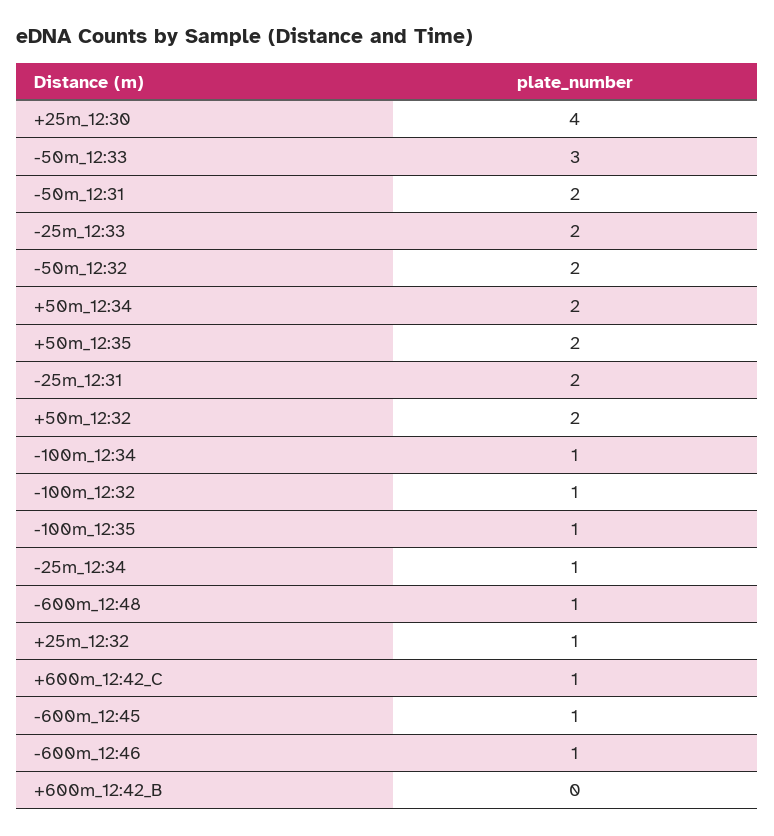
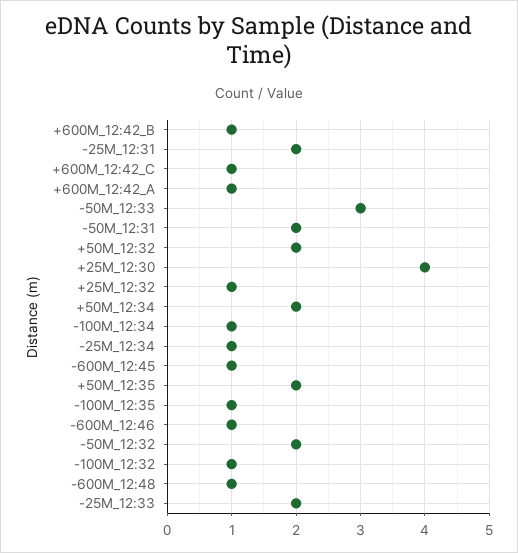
  {
    "+25m_12:30": 4,
    "-50m_12:33": 3,
    "-50m_12:31": 2,
    "-25m_12:33": 2,
    "-50m_12:32": 2,
    "+50m_12:34": 2,
    "+50m_12:35": 2,
    "-25m_12:31": 2,
    "+50m_12:32": 2,
    "-100m_12:34": 1,
    "-100m_12:32": 1,
    "-100m_12:35": 1,
    "-25m_12:34": 1,
    "-600m_12:48": 1,
    "+25m_12:32": 1,
    "+600m_12:42_C": 1,
    "-600m_12:45": 1,
    "-600m_12:46": 1,
-   "+600m_12:42_B": 0
+   "+600m_12:42_B": 1,
+   "+600M_12:42_A": 1
  }

